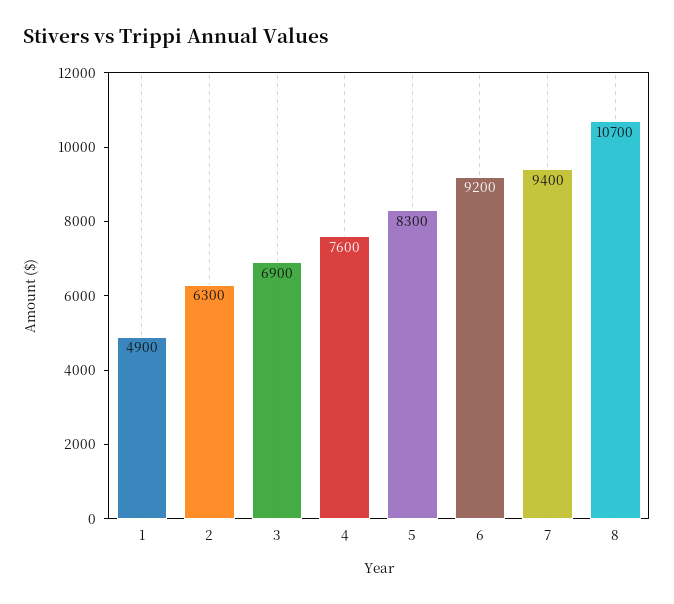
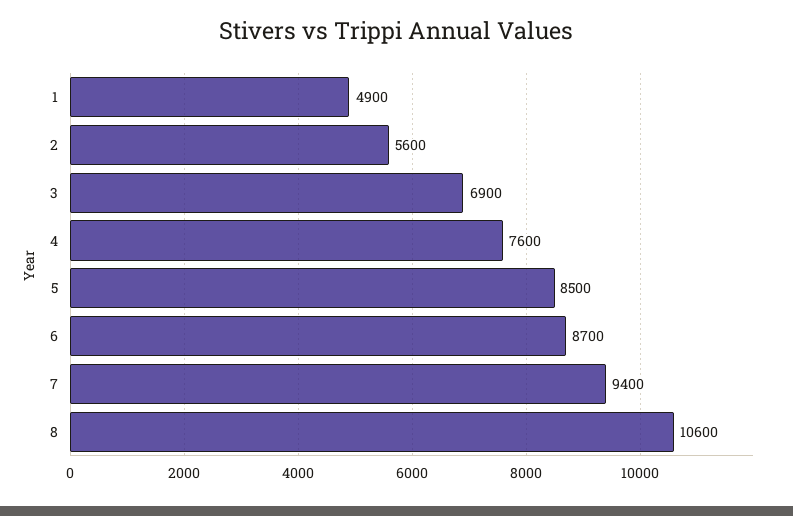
  {
    "1": 4900,
-   "2": 6300,
+   "2": 5600,
    "3": 6900,
    "4": 7600,
-   "5": 8300,
+   "5": 8500,
-   "6": 9200,
+   "6": 8700,
    "7": 9400,
-   "8": 10700
+   "8": 10600
  }

